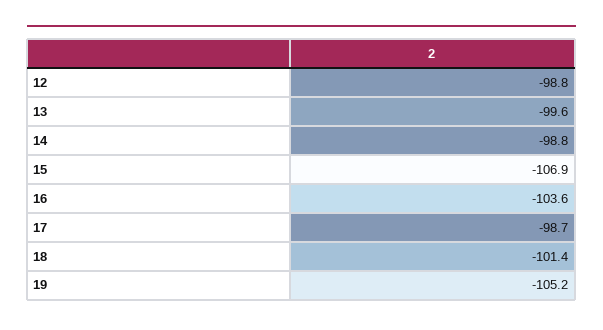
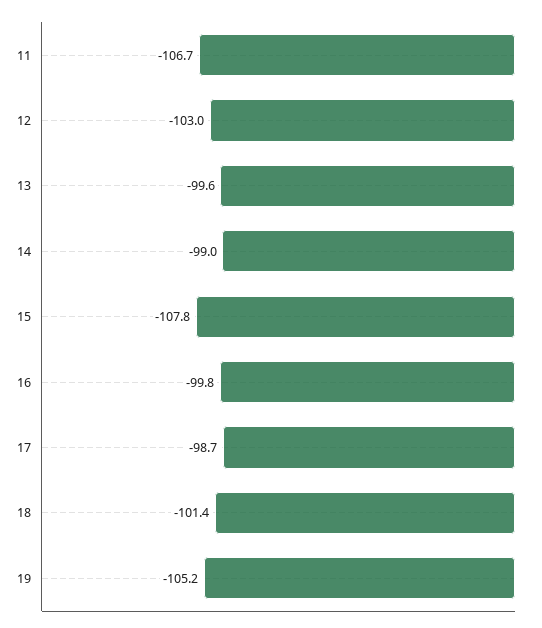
  {
-   "12": -98.8,
+   "12": -103,
    "13": -99.6,
-   "14": -98.8,
+   "14": -99,
-   "15": -106.9,
+   "15": -107.8,
-   "16": -103.6,
+   "16": -99.8,
    "17": -98.7,
    "18": -101.4,
-   "19": -105.2
+   "19": -105.2,
+   "11": -106.7
  }

